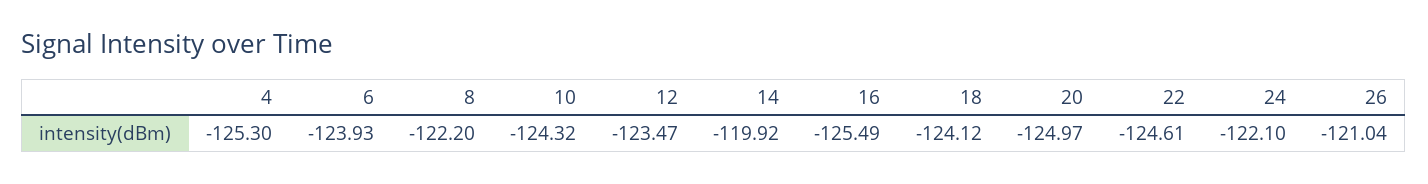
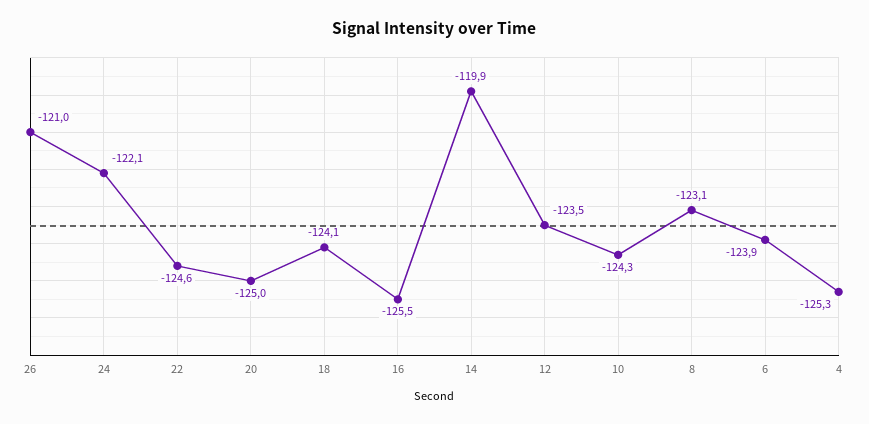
  {
    "4": -125.3,
    "6": -123.93,
-   "8": -122.2,
+   "8": -123.1,
    "10": -124.32,
    "12": -123.47,
    "14": -119.92,
    "16": -125.49,
    "18": -124.12,
    "20": -124.97,
    "22": -124.61,
    "24": -122.1,
    "26": -121.04
  }

